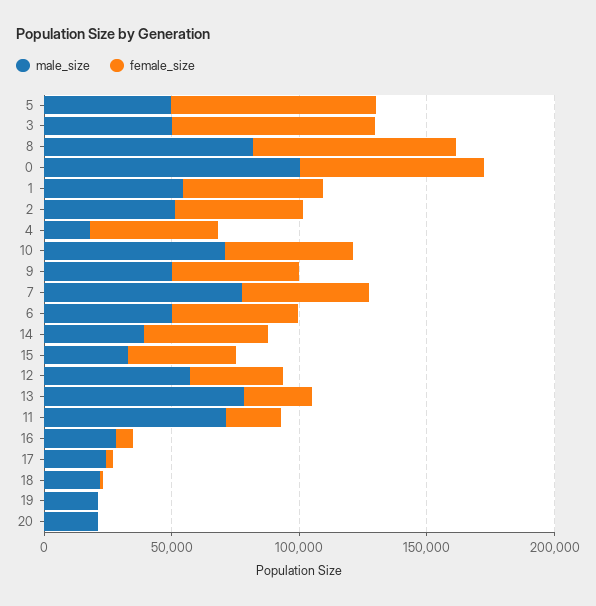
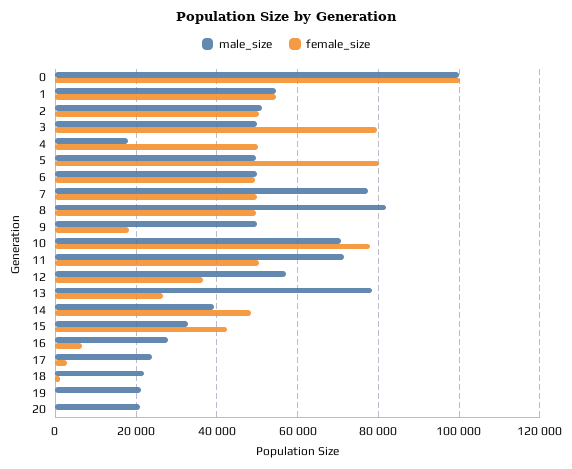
  {
    "male_size": {
      "5": 50000,
      "3": 50000,
      "8": 82000,
      "0": 100000,
      "1": 54000,
      "2": 52000,
      "4": 18000,
      "10": 70000,
      "9": 50000,
      "7": 78000,
      "6": 50000,
      "14": 40000,
      "15": 32000,
      "12": 58000,
      "13": 78000,
      "11": 72000,
      "16": 28000,
      "17": 24000,
      "18": 22000,
      "19": 22000,
      "20": 22000
    },
    "female_size": {
      "5": 80000,
      "3": 80000,
-     "8": 80000,
+     "8": 50000,
-     "0": 70000,
+     "0": 100000,
      "1": 54000,
      "2": 50000,
      "4": 50000,
-     "10": 50000,
+     "10": 78000,
-     "9": 50000,
+     "9": 18000,
      "7": 50000,
      "6": 50000,
      "14": 48000,
      "15": 42000,
      "12": 36000,
      "13": 26000,
-     "11": 20000,
+     "11": 50000,
      "16": 6000,
      "17": 4000,
      "18": 2000,
      "19": 0,
      "20": 0
    }
  }

